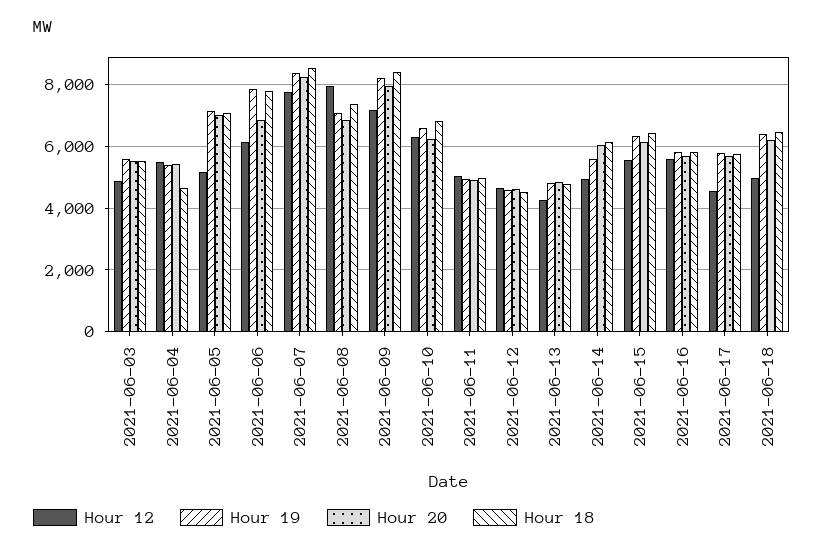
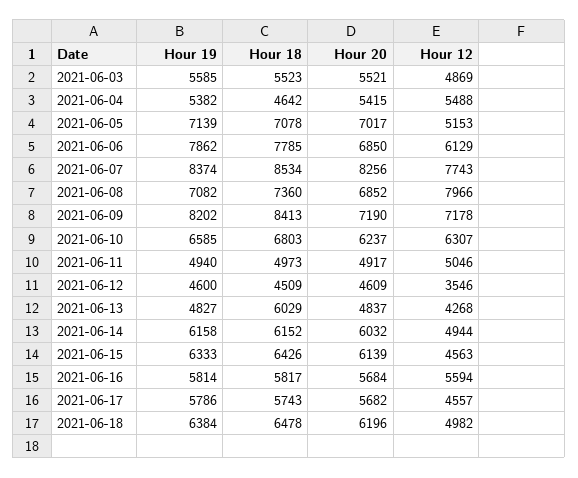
  {
    "Hour 12": {
      "2021-06-03": 4869,
      "2021-06-04": 5488,
      "2021-06-05": 5153,
      "2021-06-06": 6129,
      "2021-06-07": 7743,
      "2021-06-08": 7966,
      "2021-06-09": 7178,
      "2021-06-10": 6307,
      "2021-06-11": 5046,
-     "2021-06-12": 4600,
+     "2021-06-12": 3546,
      "2021-06-13": 4268,
      "2021-06-14": 4944,
-     "2021-06-15": 5600,
+     "2021-06-15": 4563,
      "2021-06-16": 5594,
      "2021-06-17": 4557,
      "2021-06-18": 4982
    },
    "Hour 19": {
      "2021-06-03": 5585,
      "2021-06-04": 5382,
      "2021-06-05": 7139,
      "2021-06-06": 7862,
      "2021-06-07": 8374,
      "2021-06-08": 7082,
      "2021-06-09": 8202,
      "2021-06-10": 6585,
      "2021-06-11": 4940,
      "2021-06-12": 4600,
      "2021-06-13": 4827,
-     "2021-06-14": 5600,
+     "2021-06-14": 6158,
      "2021-06-15": 6333,
      "2021-06-16": 5814,
      "2021-06-17": 5786,
      "2021-06-18": 6384
    },
    "Hour 20": {
      "2021-06-03": 5521,
      "2021-06-04": 5415,
      "2021-06-05": 7017,
      "2021-06-06": 6850,
      "2021-06-07": 8256,
      "2021-06-08": 6852,
-     "2021-06-09": 8000,
+     "2021-06-09": 7190,
      "2021-06-10": 6237,
      "2021-06-11": 4917,
      "2021-06-12": 4609,
      "2021-06-13": 4837,
      "2021-06-14": 6032,
      "2021-06-15": 6139,
      "2021-06-16": 5684,
      "2021-06-17": 5682,
      "2021-06-18": 6196
    },
    "Hour 18": {
      "2021-06-03": 5523,
      "2021-06-04": 4642,
      "2021-06-05": 7078,
      "2021-06-06": 7785,
      "2021-06-07": 8534,
      "2021-06-08": 7360,
      "2021-06-09": 8413,
      "2021-06-10": 6803,
      "2021-06-11": 4973,
      "2021-06-12": 4509,
-     "2021-06-13": 4800,
+     "2021-06-13": 6029,
      "2021-06-14": 6152,
      "2021-06-15": 6426,
      "2021-06-16": 5817,
      "2021-06-17": 5743,
      "2021-06-18": 6478
    }
  }

